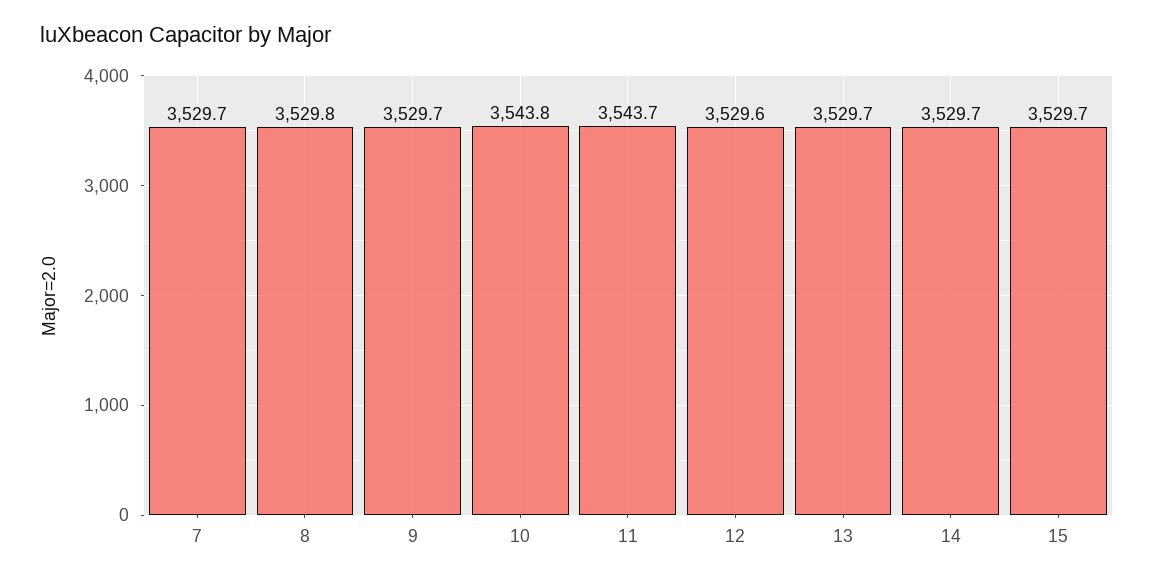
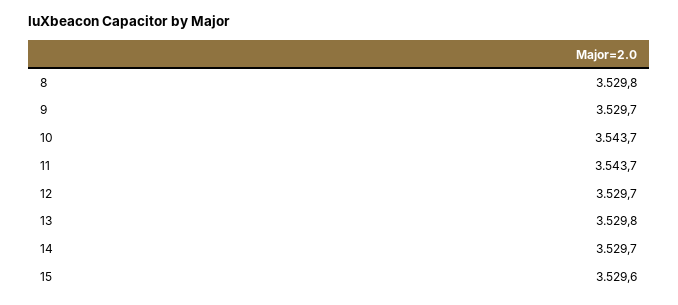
  {
-   "7": 3529.7,
    "8": 3529.8,
    "9": 3529.7,
-   "10": 3543.8,
+   "10": 3543.7,
    "11": 3543.7,
-   "12": 3529.6,
+   "12": 3529.7,
-   "13": 3529.7,
+   "13": 3529.8,
    "14": 3529.7,
-   "15": 3529.7
+   "15": 3529.6
  }

